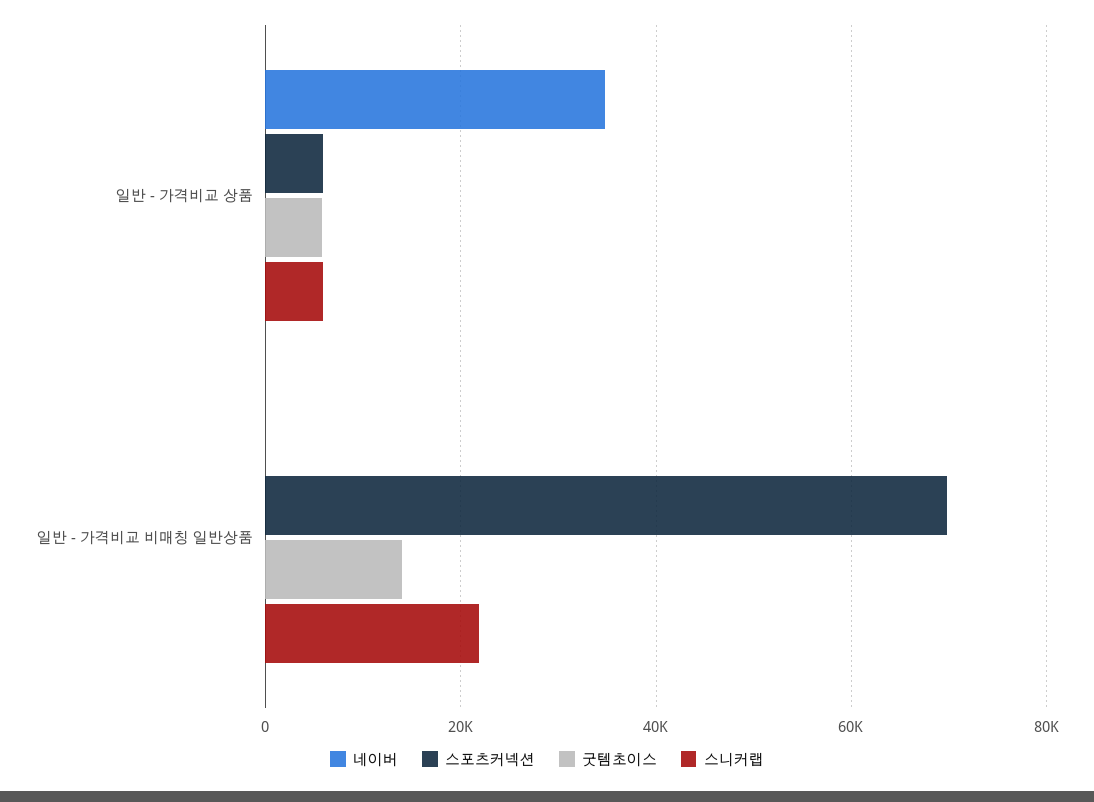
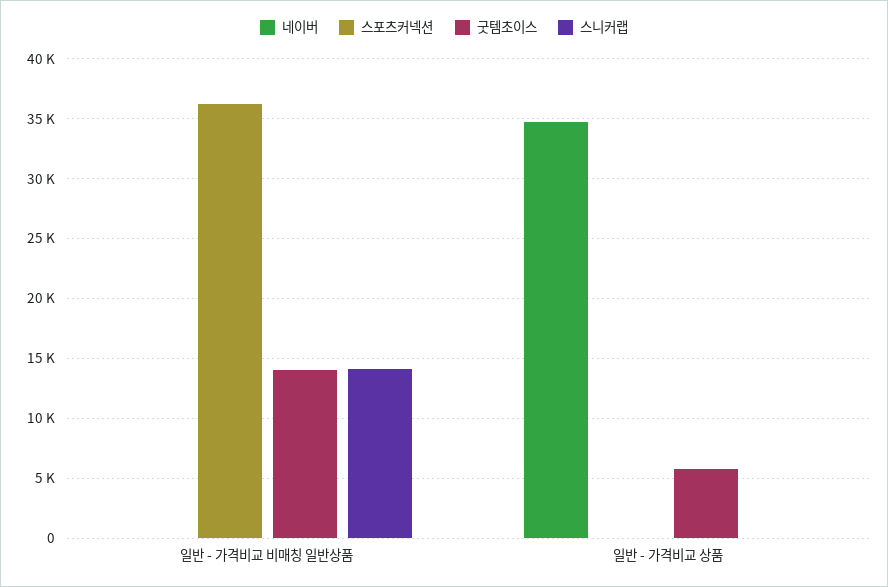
  {
    "네이버": {
      "일반 - 가격비교 상품": 35000,
      "일반 - 가격비교 비매칭 일반상품": 0
    },
    "스포츠커넥션": {
-     "일반 - 가격비교 상품": 6000,
+     "일반 - 가격비교 상품": 0,
-     "일반 - 가격비교 비매칭 일반상품": 70000
+     "일반 - 가격비교 비매칭 일반상품": 36000
    },
    "굿템초이스": {
      "일반 - 가격비교 상품": 6000,
      "일반 - 가격비교 비매칭 일반상품": 14000
    },
    "스니커랩": {
-     "일반 - 가격비교 상품": 6000,
+     "일반 - 가격비교 상품": 0,
-     "일반 - 가격비교 비매칭 일반상품": 22000
+     "일반 - 가격비교 비매칭 일반상품": 14000
    }
  }

